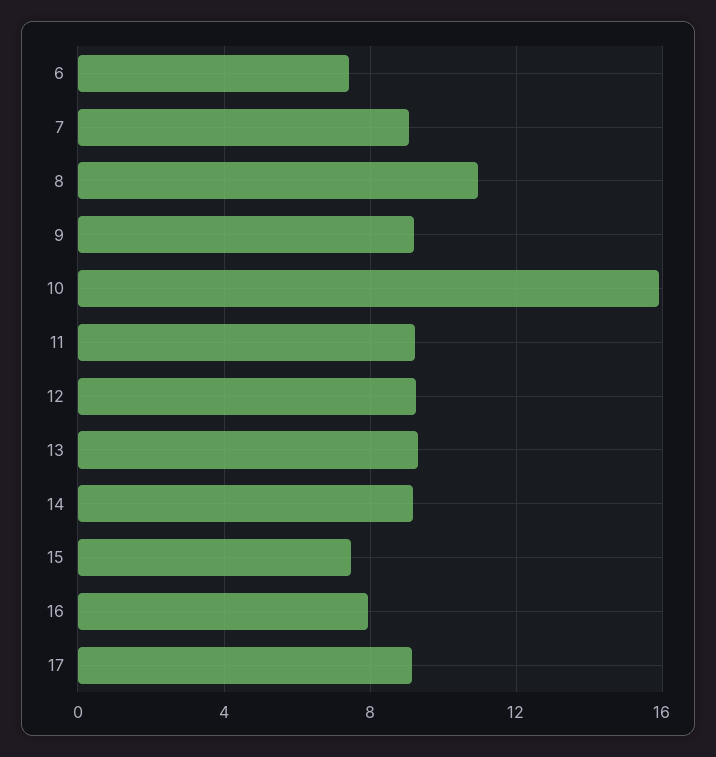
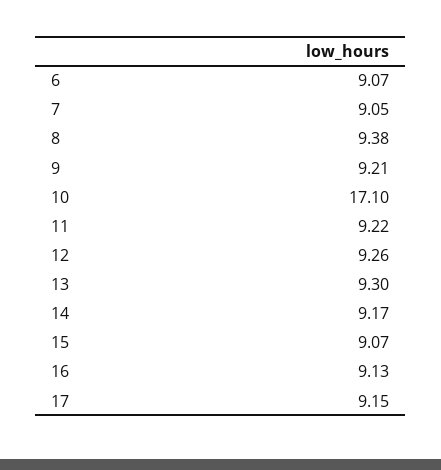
  {
-   "6": 7.5,
+   "6": 9.07,
    "7": 9.05,
-   "8": 11,
+   "8": 9.38,
    "9": 9.21,
-   "10": 16,
+   "10": 17.1,
    "11": 9.22,
    "12": 9.26,
    "13": 9.3,
    "14": 9.17,
-   "15": 7.5,
+   "15": 9.07,
-   "16": 8,
+   "16": 9.13,
    "17": 9.15
  }

